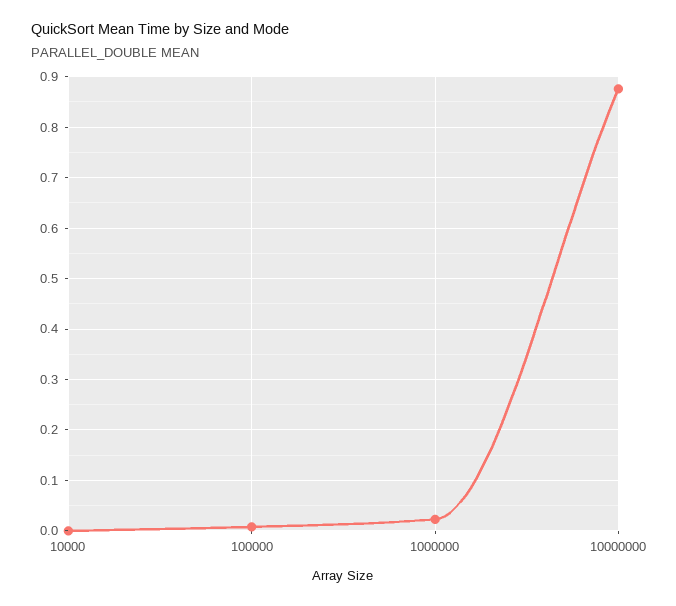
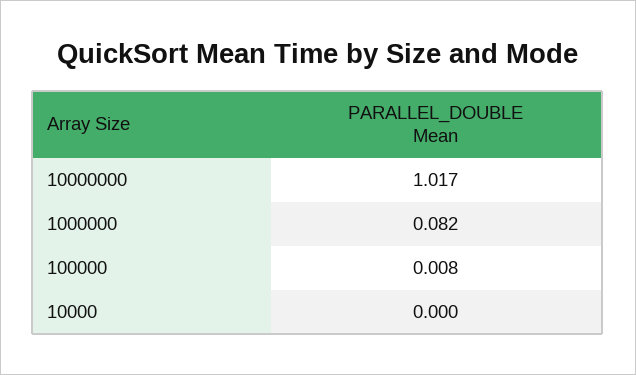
  {
    "10000": 0,
    "100000": 0.008,
-   "1000000": 0.02,
+   "1000000": 0.082,
-   "10000000": 0.88
+   "10000000": 1.017
  }

